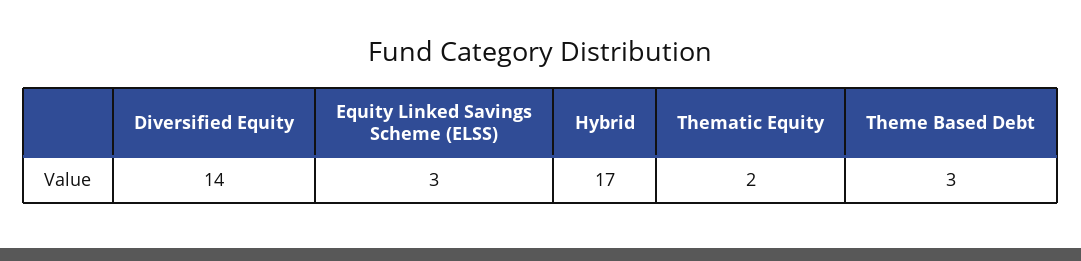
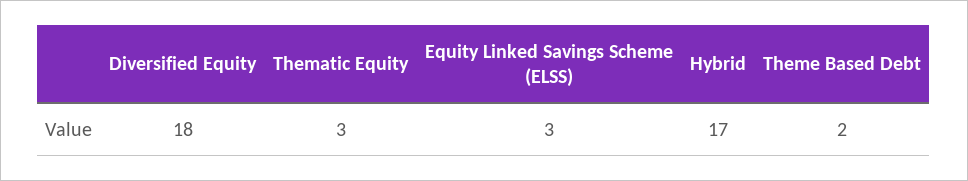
  {
-   "Diversified Equity": 14,
+   "Diversified Equity": 18,
    "Equity Linked Savings Scheme (ELSS)": 3,
    "Hybrid": 17,
-   "Thematic Equity": 2,
+   "Thematic Equity": 3,
-   "Theme Based Debt": 3
+   "Theme Based Debt": 2
  }

